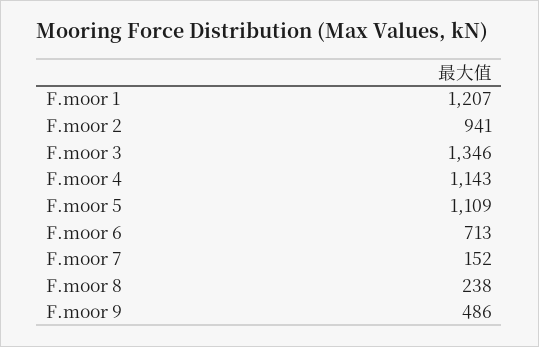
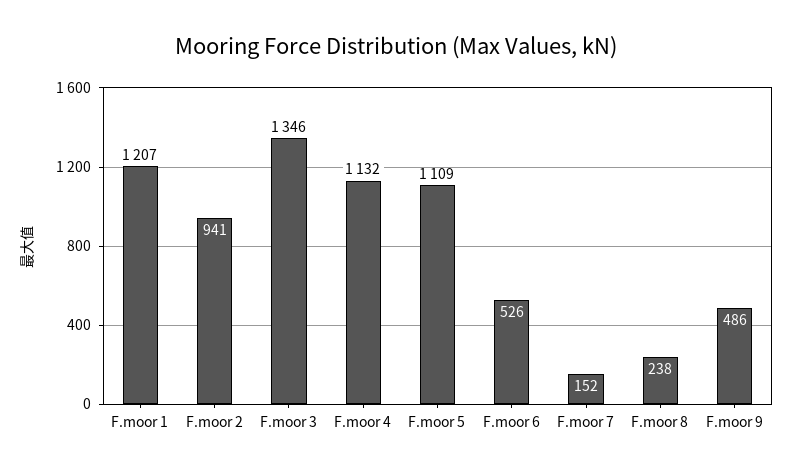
  {
    "F.moor 1": 1207,
    "F.moor 2": 941,
    "F.moor 3": 1346,
-   "F.moor 4": 1143,
+   "F.moor 4": 1132,
    "F.moor 5": 1109,
-   "F.moor 6": 713,
+   "F.moor 6": 526,
    "F.moor 7": 152,
    "F.moor 8": 238,
    "F.moor 9": 486
  }

